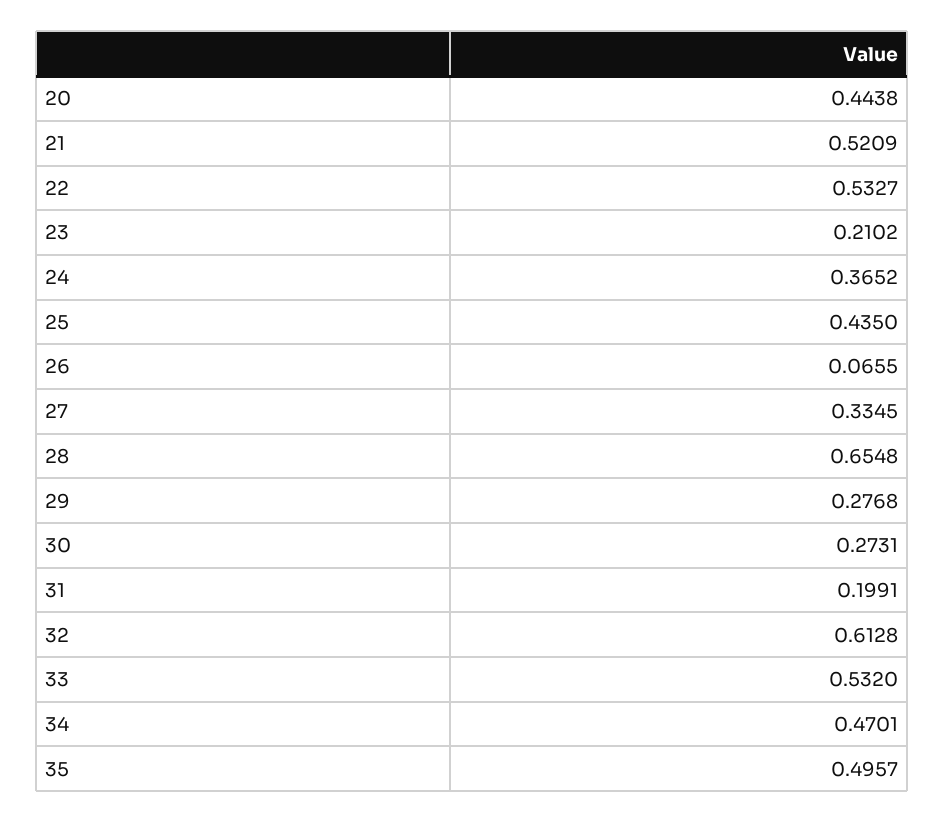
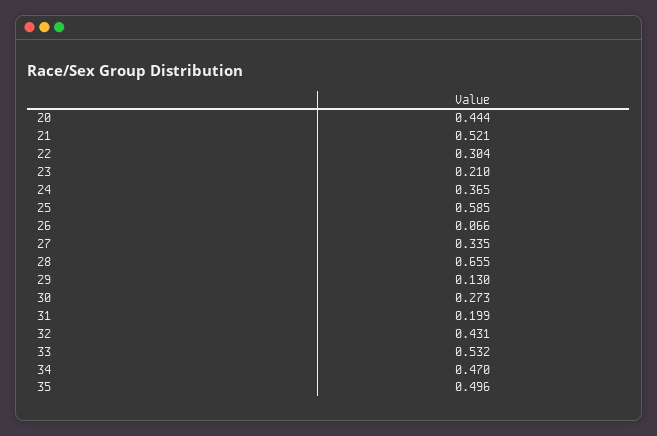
  {
    "20": 0.4438,
    "21": 0.5209,
-   "22": 0.5327,
+   "22": 0.304,
    "23": 0.2102,
    "24": 0.3652,
-   "25": 0.435,
+   "25": 0.585,
    "26": 0.0655,
    "27": 0.3345,
    "28": 0.6548,
-   "29": 0.2768,
+   "29": 0.13,
    "30": 0.2731,
    "31": 0.1991,
-   "32": 0.6128,
+   "32": 0.431,
    "33": 0.532,
    "34": 0.4701,
    "35": 0.4957
  }

